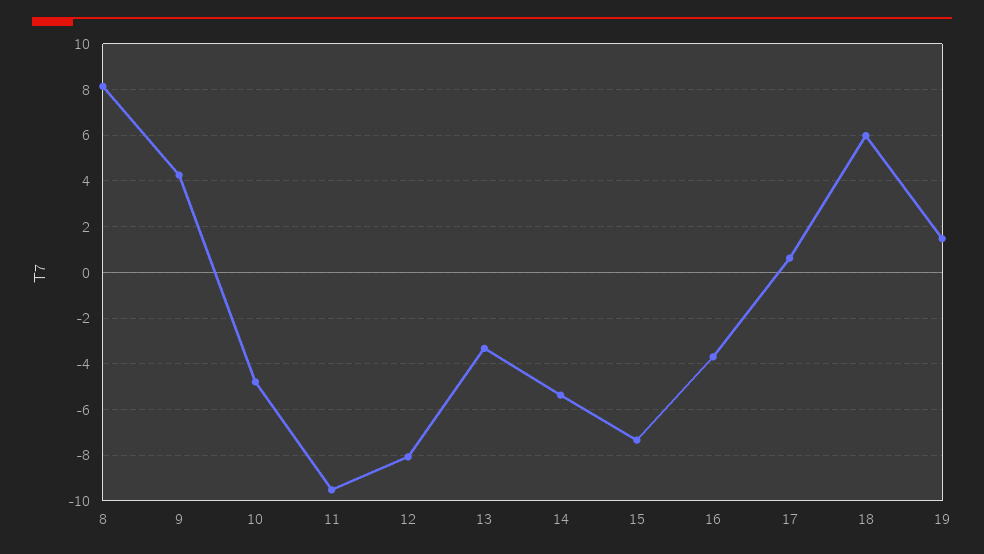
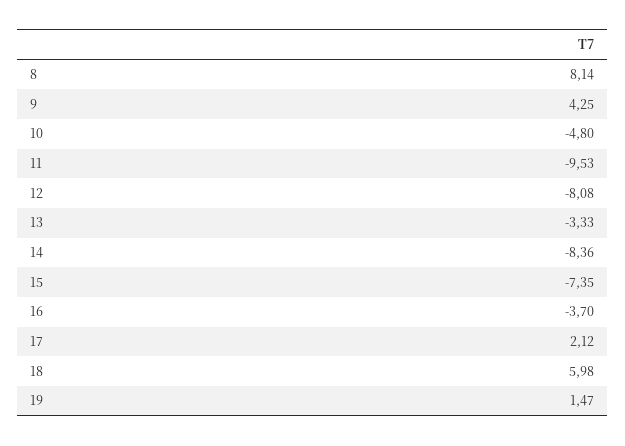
  {
    "8": 8.14,
    "9": 4.25,
    "10": -4.8,
    "11": -9.53,
    "12": -8.08,
    "13": -3.33,
-   "14": -5.5,
+   "14": -8.36,
    "15": -7.35,
    "16": -3.7,
-   "17": 0.5,
+   "17": 2.12,
    "18": 5.98,
    "19": 1.47
  }

